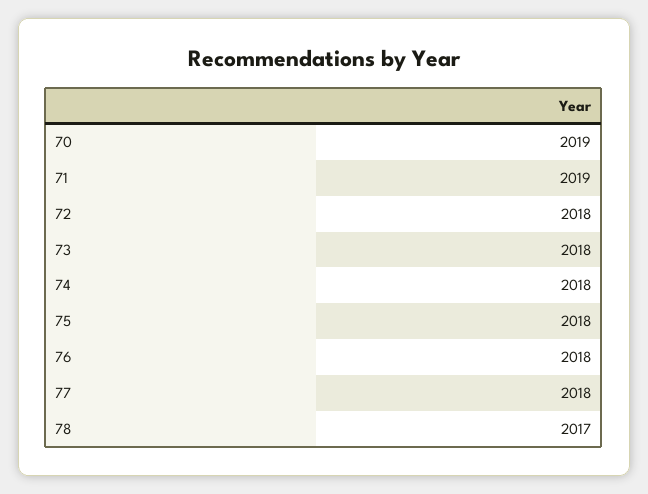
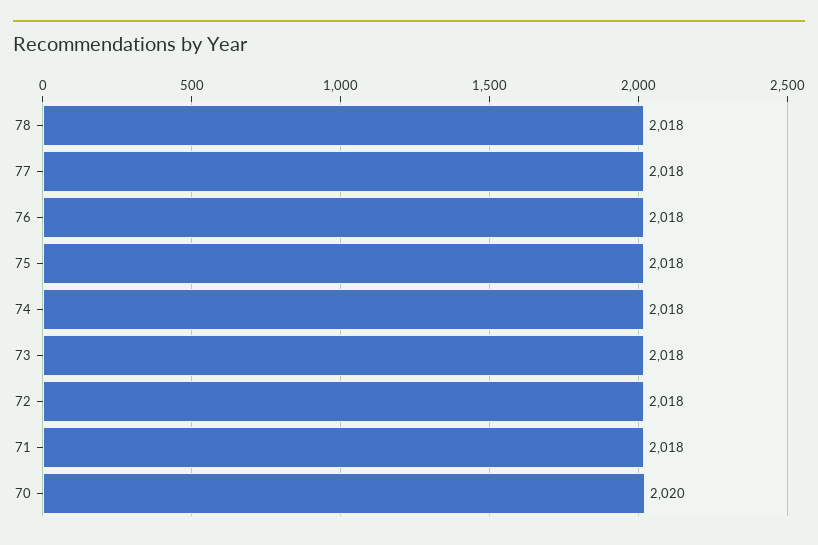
  {
-   "70": 2019,
+   "70": 2020,
-   "71": 2019,
+   "71": 2018,
    "72": 2018,
    "73": 2018,
    "74": 2018,
    "75": 2018,
    "76": 2018,
    "77": 2018,
-   "78": 2017
+   "78": 2018
  }

